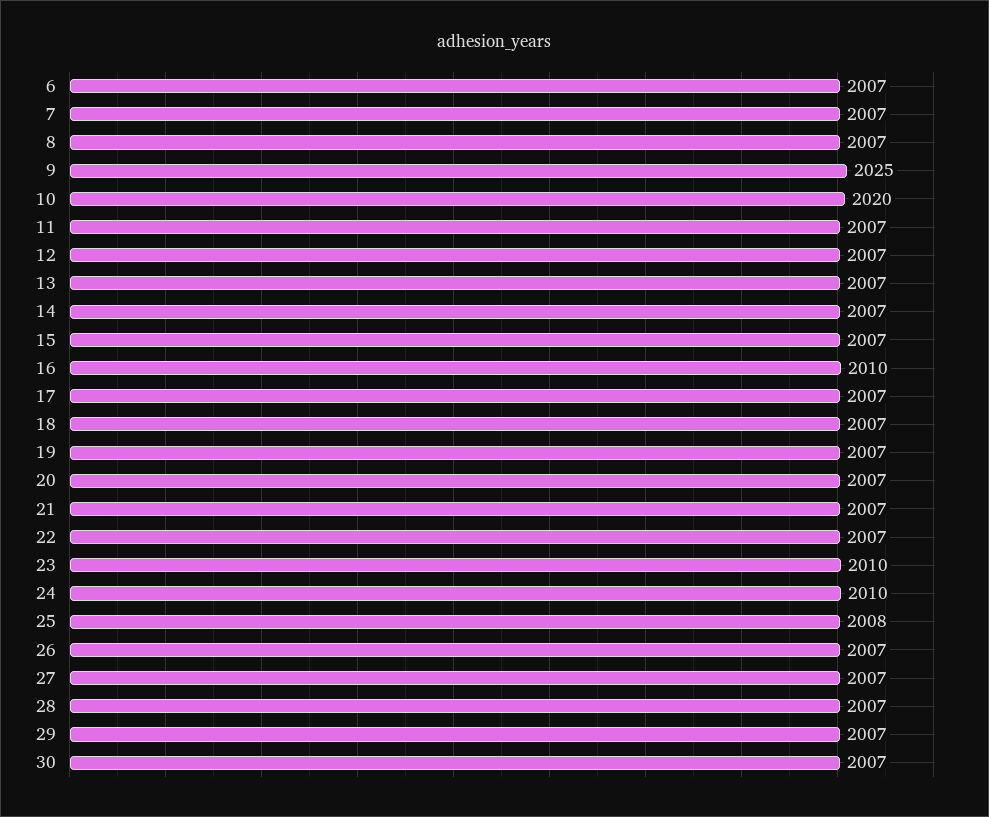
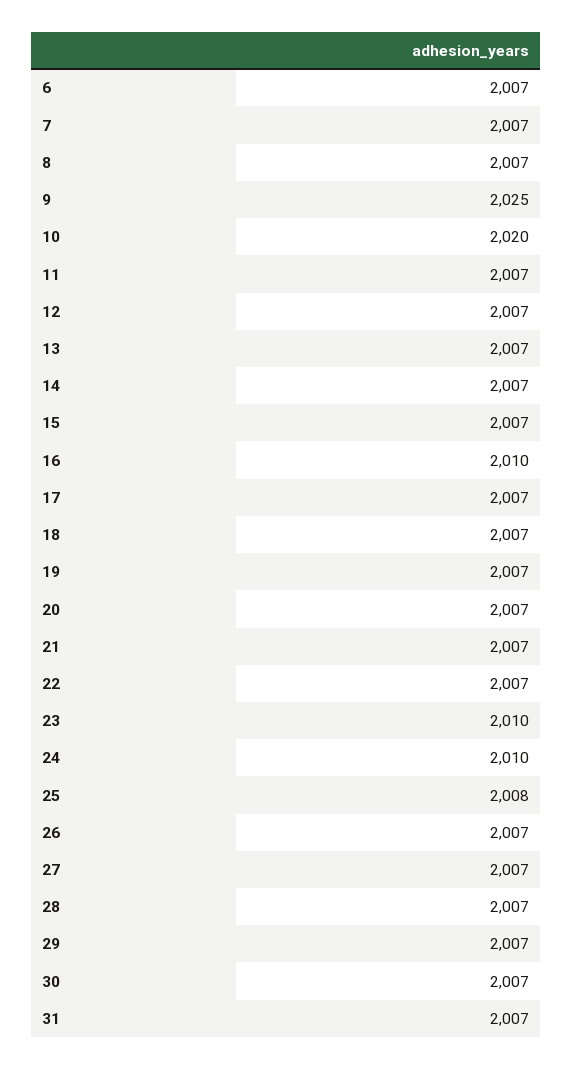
  {
    "6": 2007,
    "7": 2007,
    "8": 2007,
    "9": 2025,
    "10": 2020,
    "11": 2007,
    "12": 2007,
    "13": 2007,
    "14": 2007,
    "15": 2007,
    "16": 2010,
    "17": 2007,
    "18": 2007,
    "19": 2007,
    "20": 2007,
    "21": 2007,
    "22": 2007,
    "23": 2010,
    "24": 2010,
    "25": 2008,
    "26": 2007,
    "27": 2007,
    "28": 2007,
    "29": 2007,
-   "30": 2007
+   "30": 2007,
+   "31": 2007
  }

